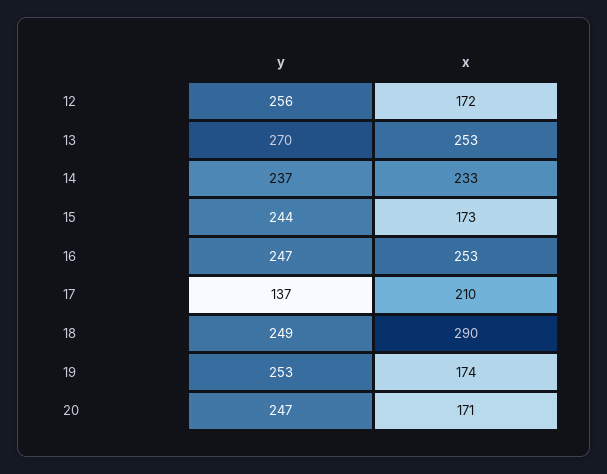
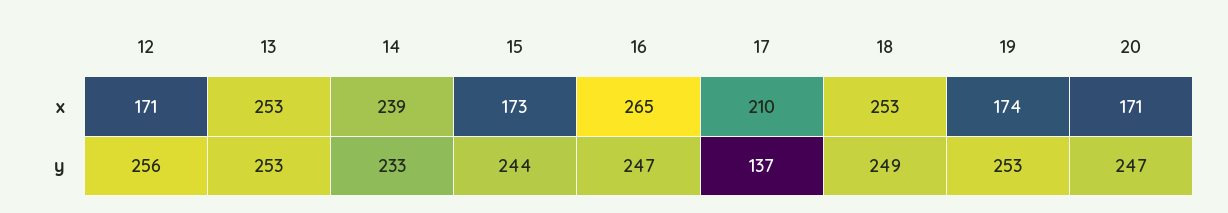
  {
    "y": {
      "12": 256,
-     "13": 270,
+     "13": 253,
-     "14": 237,
+     "14": 233,
      "15": 244,
      "16": 247,
      "17": 137,
      "18": 249,
      "19": 253,
      "20": 247
    },
    "x": {
-     "12": 172,
+     "12": 171,
      "13": 253,
-     "14": 233,
+     "14": 239,
      "15": 173,
-     "16": 253,
+     "16": 265,
      "17": 210,
-     "18": 290,
+     "18": 253,
      "19": 174,
      "20": 171
    }
  }

